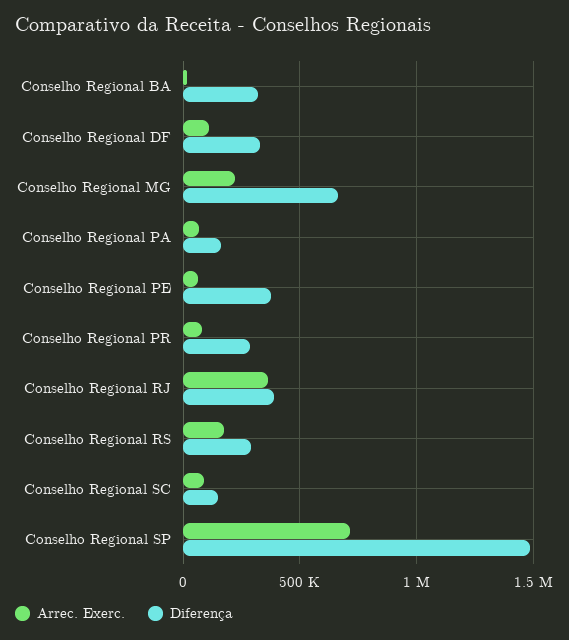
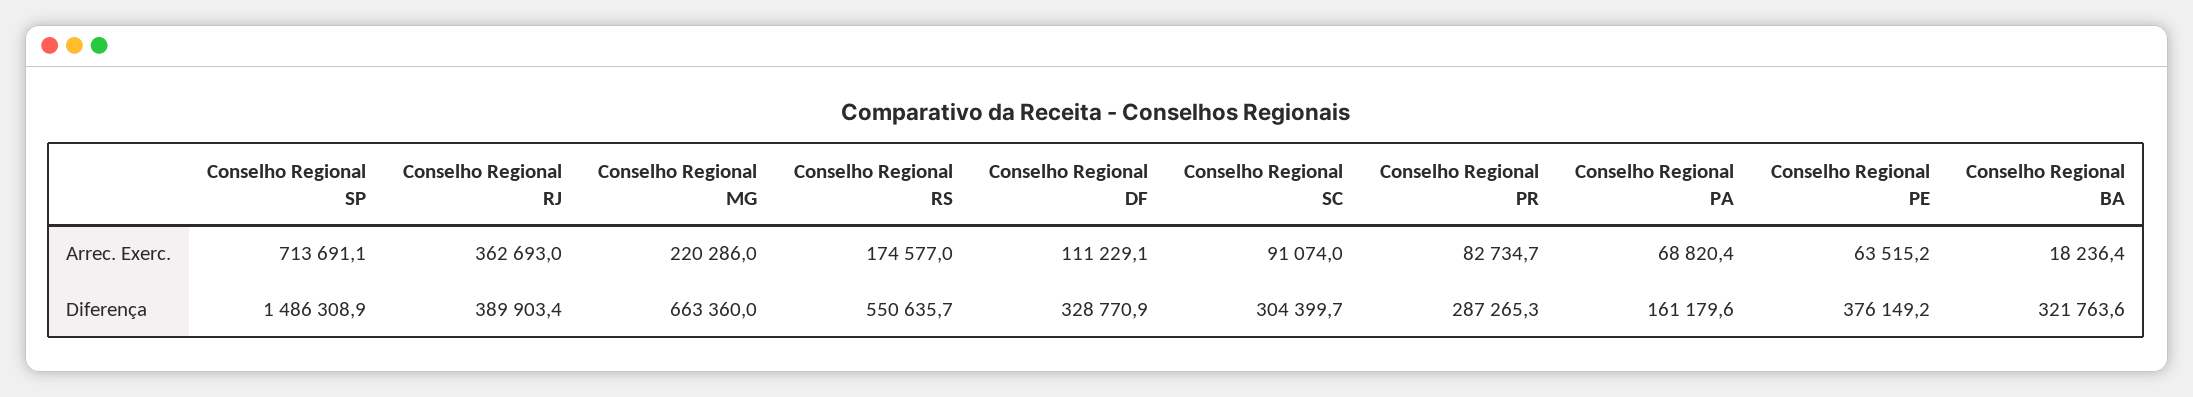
  {
    "Arrec. Exerc.": {
      "Conselho Regional BA": 18236.4,
      "Conselho Regional DF": 111229.1,
      "Conselho Regional MG": 220286,
      "Conselho Regional PA": 68820.4,
      "Conselho Regional PE": 63515.2,
      "Conselho Regional PR": 82734.7,
      "Conselho Regional RJ": 362693,
      "Conselho Regional RS": 174577,
      "Conselho Regional SC": 91074,
      "Conselho Regional SP": 713691.1
    },
    "Diferença": {
      "Conselho Regional BA": 321763.6,
      "Conselho Regional DF": 328770.9,
      "Conselho Regional MG": 663360,
      "Conselho Regional PA": 161179.6,
      "Conselho Regional PE": 376149.2,
      "Conselho Regional PR": 287265.3,
      "Conselho Regional RJ": 389903.4,
-     "Conselho Regional RS": 300000,
+     "Conselho Regional RS": 550635.7,
-     "Conselho Regional SC": 150000,
+     "Conselho Regional SC": 304399.7,
      "Conselho Regional SP": 1486308.9
    }
  }

